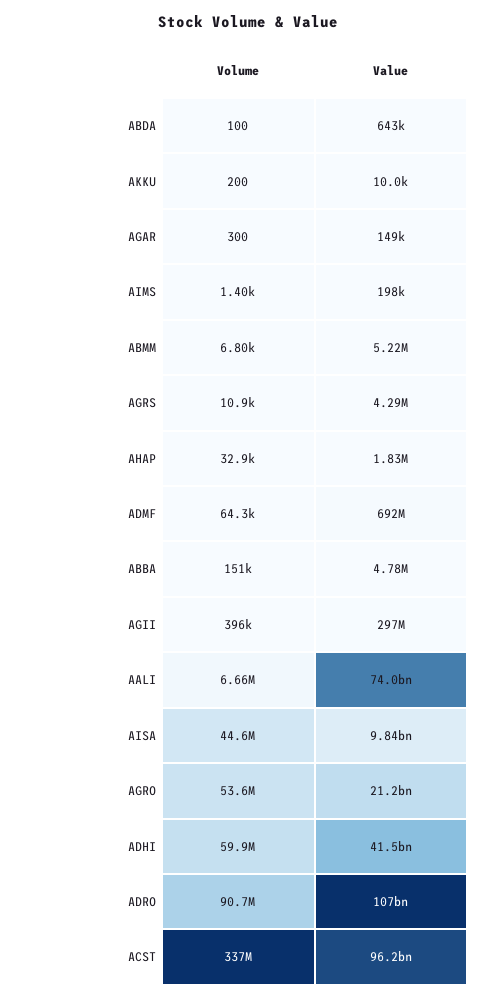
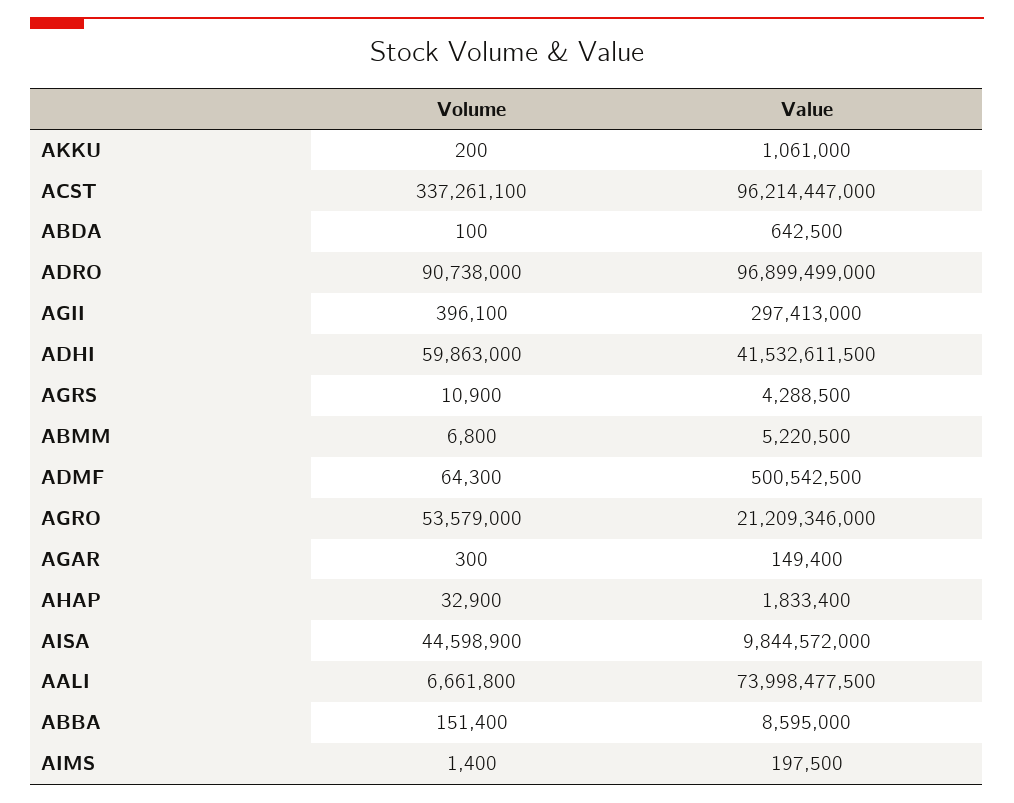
  {
    "Volume": {
      "ABDA": 100,
      "AKKU": 200,
      "AGAR": 300,
      "AIMS": 1400,
      "ABMM": 6800,
      "AGRS": 10900,
      "AHAP": 32900,
      "ADMF": 64300,
      "ABBA": 151400,
      "AGII": 396100,
      "AALI": 6661800,
      "AISA": 44598900,
      "AGRO": 53579000,
      "ADHI": 59863000,
      "ADRO": 90738000,
      "ACST": 337261100
    },
    "Value": {
      "ABDA": 642500,
-     "AKKU": 10000,
+     "AKKU": 1061000,
      "AGAR": 149400,
      "AIMS": 197500,
      "ABMM": 5220500,
      "AGRS": 4288500,
      "AHAP": 1833400,
-     "ADMF": 692000000,
+     "ADMF": 500542500,
-     "ABBA": 4780000,
+     "ABBA": 8595000,
      "AGII": 297413000,
      "AALI": 73998477500,
      "AISA": 9844572000,
      "AGRO": 21209346000,
      "ADHI": 41532611500,
-     "ADRO": 107000000000,
+     "ADRO": 96899499000,
      "ACST": 96214447000
    }
  }

